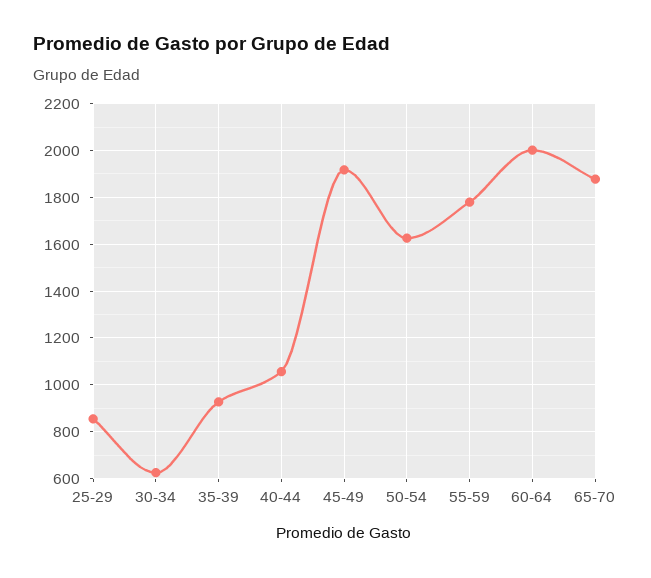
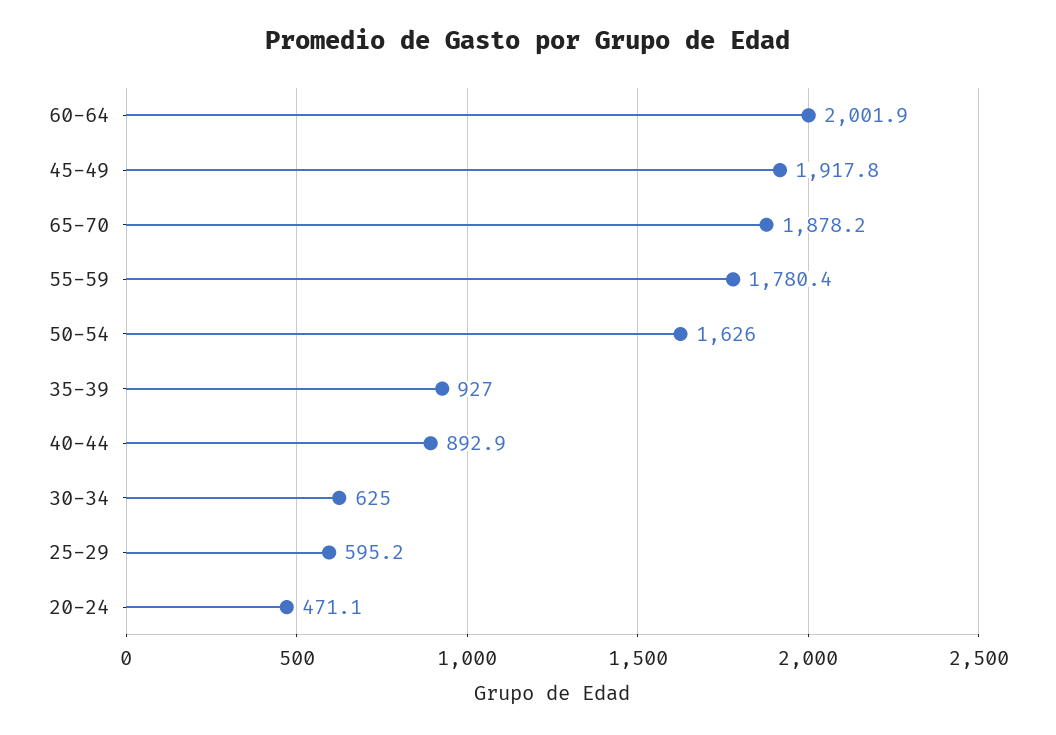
  {
-   "25-29": 850,
+   "25-29": 595.2,
    "30-34": 625,
    "35-39": 927,
-   "40-44": 1050,
+   "40-44": 892.9,
    "45-49": 1917.8,
    "50-54": 1626,
    "55-59": 1780.4,
    "60-64": 2001.9,
-   "65-70": 1878.2
+   "65-70": 1878.2,
+   "20-24": 471.1
  }

